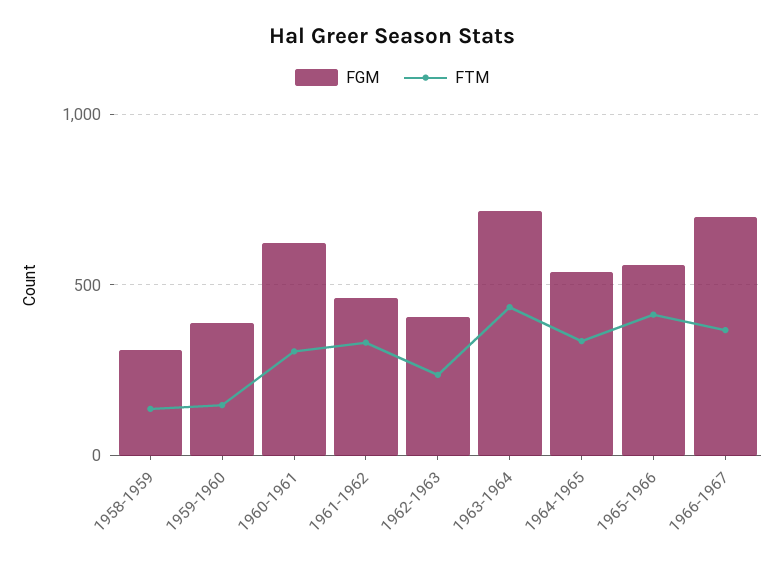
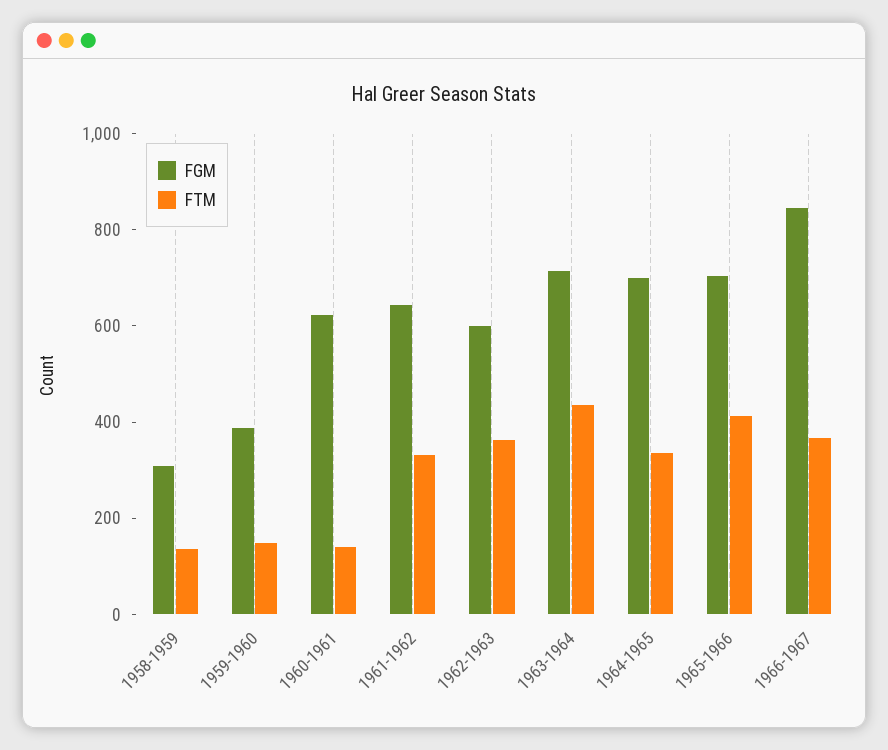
  {
    "FGM": {
      "1958-1959": 300,
      "1959-1960": 400,
      "1960-1961": 600,
-     "1961-1962": 450,
+     "1961-1962": 650,
-     "1962-1963": 400,
+     "1962-1963": 600,
      "1963-1964": 700,
-     "1964-1965": 550,
+     "1964-1965": 700,
-     "1965-1966": 550,
+     "1965-1966": 700,
-     "1966-1967": 700
+     "1966-1967": 850
    },
    "FTM": {
      "1958-1959": 150,
      "1959-1960": 150,
-     "1960-1961": 300,
+     "1960-1961": 150,
      "1961-1962": 350,
-     "1962-1963": 250,
+     "1962-1963": 350,
      "1963-1964": 450,
      "1964-1965": 350,
      "1965-1966": 400,
      "1966-1967": 350
    }
  }

